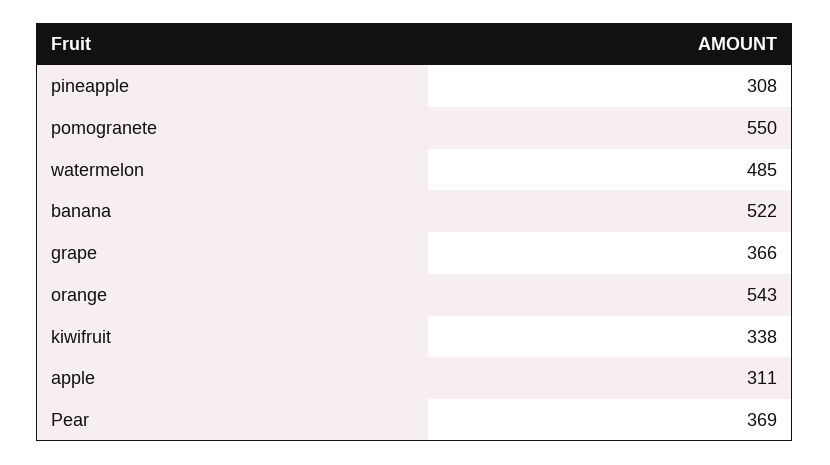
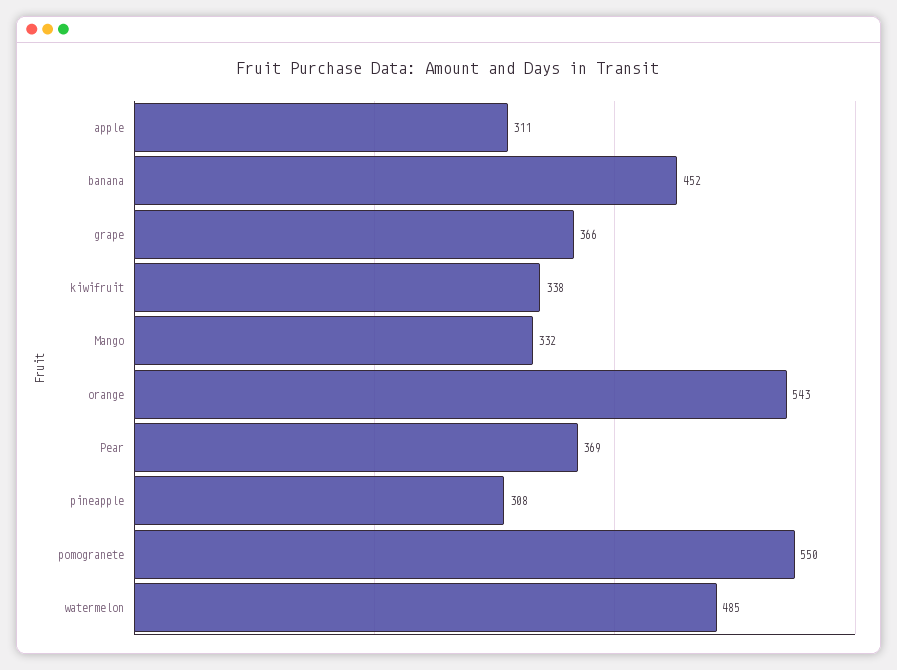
  {
    "pineapple": 308,
    "pomogranete": 550,
    "watermelon": 485,
-   "banana": 522,
+   "banana": 452,
    "grape": 366,
    "orange": 543,
    "kiwifruit": 338,
    "apple": 311,
-   "Pear": 369
+   "Pear": 369,
+   "Mango": 332
  }

